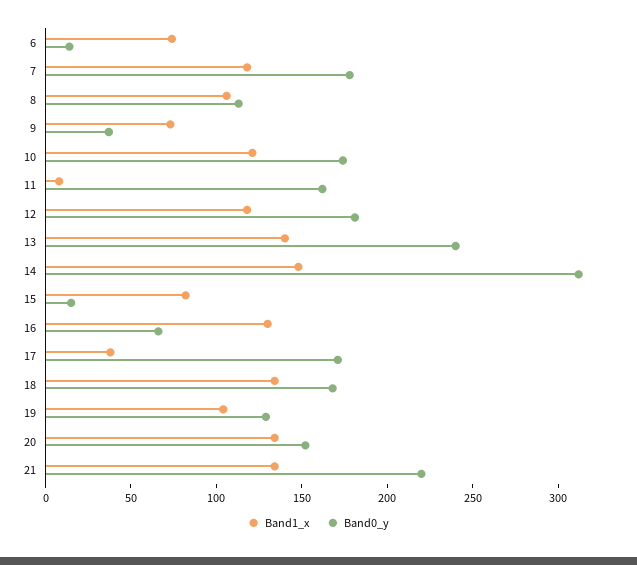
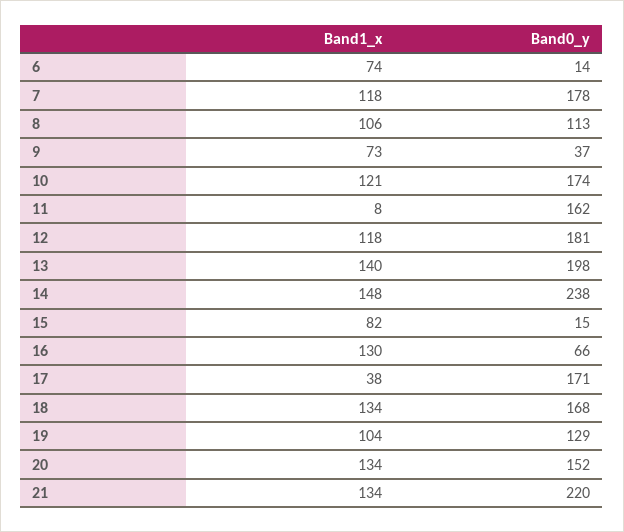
  {
    "Band1_x": {
      "6": 74,
      "7": 118,
      "8": 106,
      "9": 73,
      "10": 121,
      "11": 8,
      "12": 118,
      "13": 140,
      "14": 148,
      "15": 82,
      "16": 130,
      "17": 38,
      "18": 134,
      "19": 104,
      "20": 134,
      "21": 134
    },
    "Band0_y": {
      "6": 14,
      "7": 178,
      "8": 113,
      "9": 37,
      "10": 174,
      "11": 162,
      "12": 181,
-     "13": 240,
+     "13": 198,
-     "14": 310,
+     "14": 238,
      "15": 15,
      "16": 66,
      "17": 171,
      "18": 168,
      "19": 129,
      "20": 152,
      "21": 220
    }
  }

